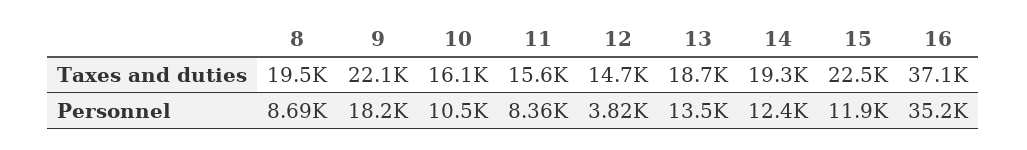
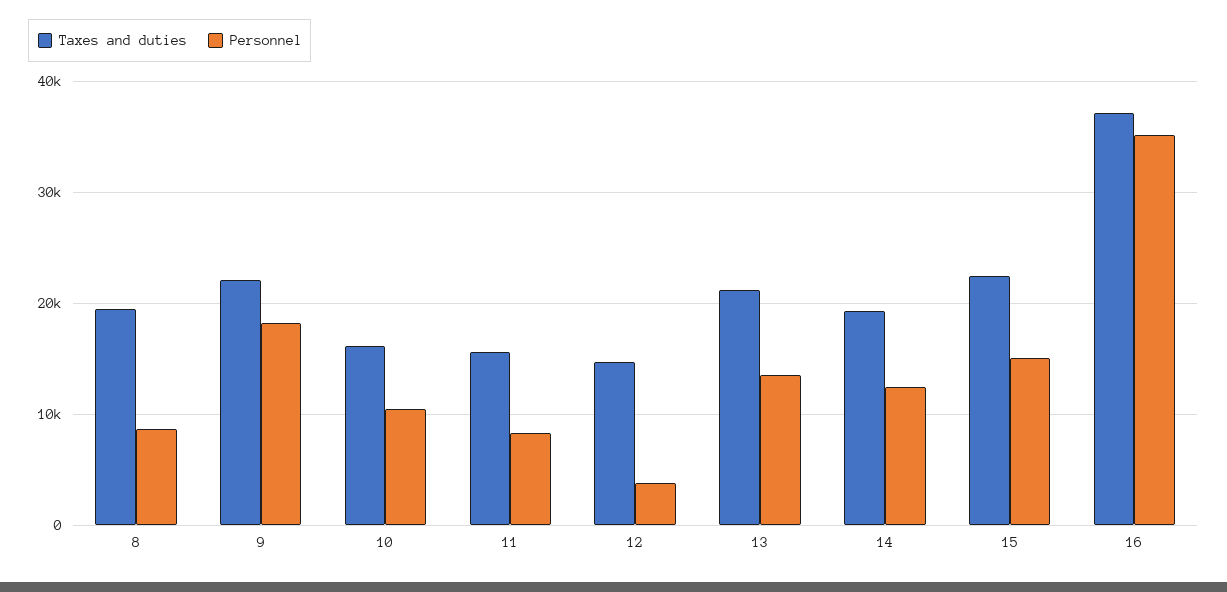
  {
    "Taxes and duties": {
      "8": 19500,
      "9": 22100,
      "10": 16100,
      "11": 15600,
      "12": 14700,
-     "13": 18700,
+     "13": 21000,
      "14": 19300,
      "15": 22500,
      "16": 37100
    },
    "Personnel": {
      "8": 8690,
      "9": 18200,
      "10": 10500,
      "11": 8360,
      "12": 3820,
      "13": 13500,
      "14": 12400,
-     "15": 11900,
+     "15": 15000,
      "16": 35200
    }
  }

